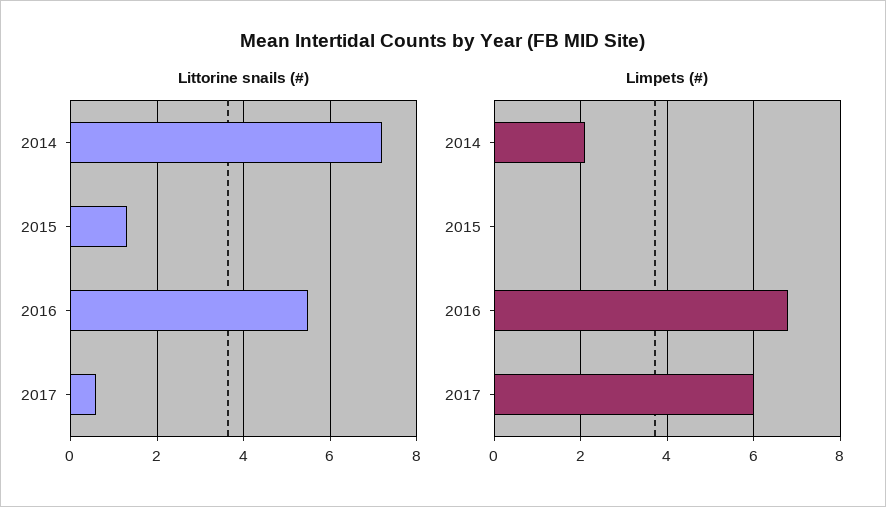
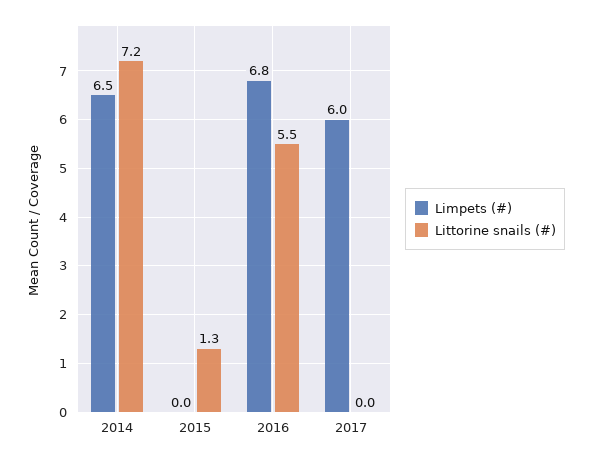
  {
    "Littorine snails (#)": {
      "2014": 7.2,
      "2015": 1.3,
      "2016": 5.5,
-     "2017": 0.6
+     "2017": 0
    },
    "Limpets (#)": {
-     "2014": 2,
+     "2014": 6.5,
      "2015": 0,
      "2016": 6.8,
      "2017": 6
    }
  }

